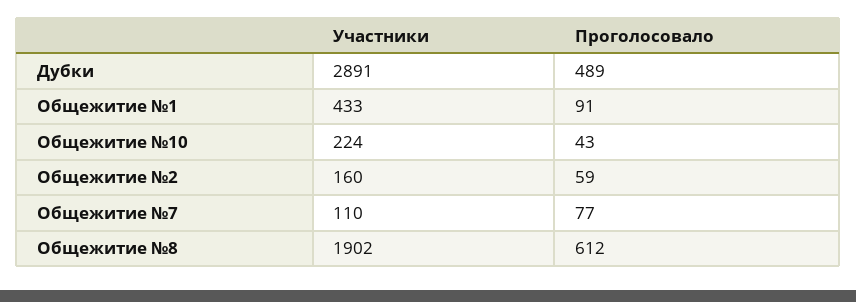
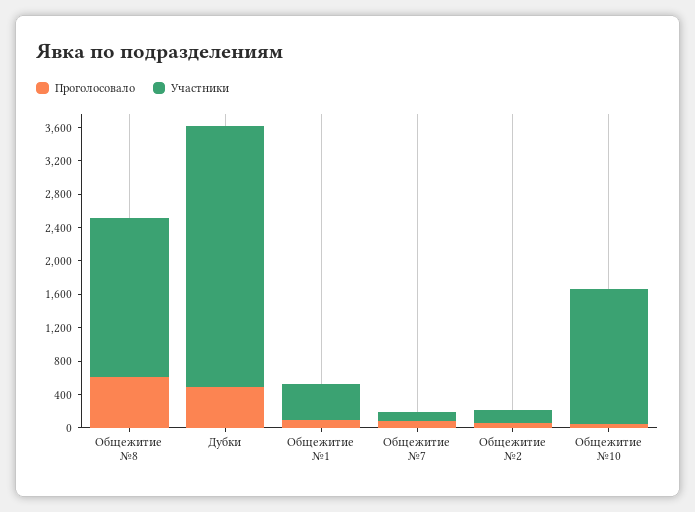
  {
    "Участники": {
-     "Дубки": 2891,
+     "Дубки": 3100,
      "Общежитие №1": 433,
-     "Общежитие №10": 224,
+     "Общежитие №10": 1600,
      "Общежитие №2": 160,
      "Общежитие №7": 110,
      "Общежитие №8": 1902
    },
    "Проголосовало": {
      "Дубки": 489,
      "Общежитие №1": 91,
      "Общежитие №10": 43,
      "Общежитие №2": 59,
      "Общежитие №7": 77,
      "Общежитие №8": 612
    }
  }

